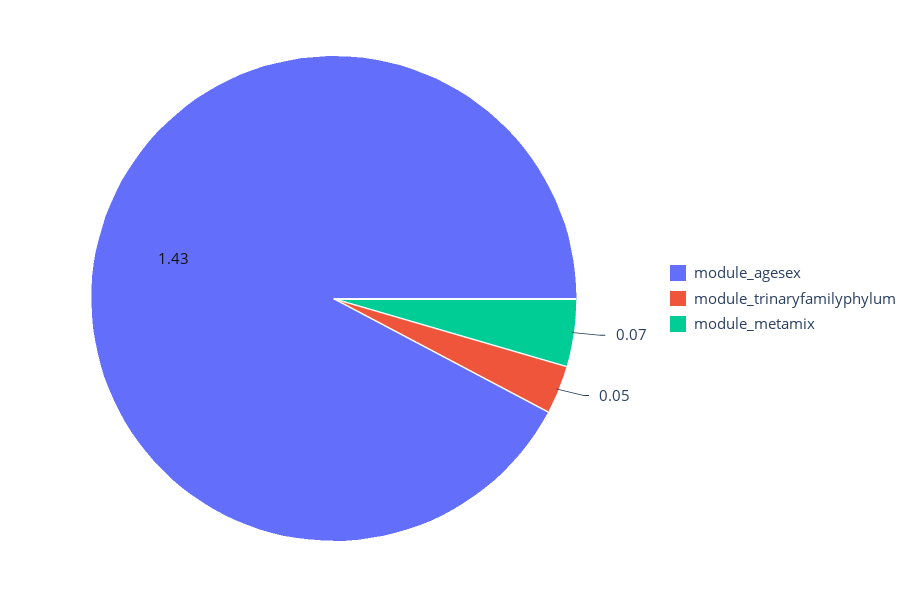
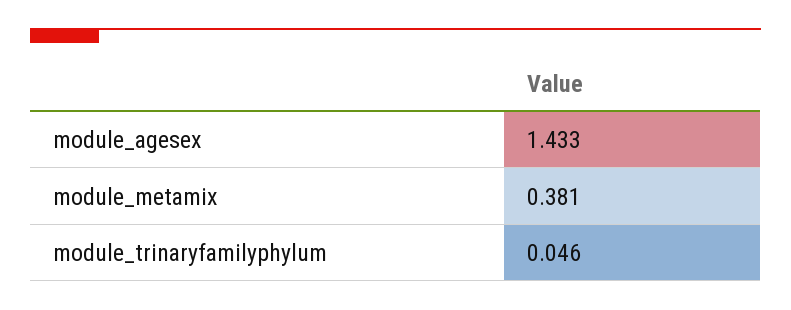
  {
    "module_agesex": 1.433,
    "module_trinaryfamilyphylum": 0.046,
-   "module_metamix": 0.07
+   "module_metamix": 0.381
  }

